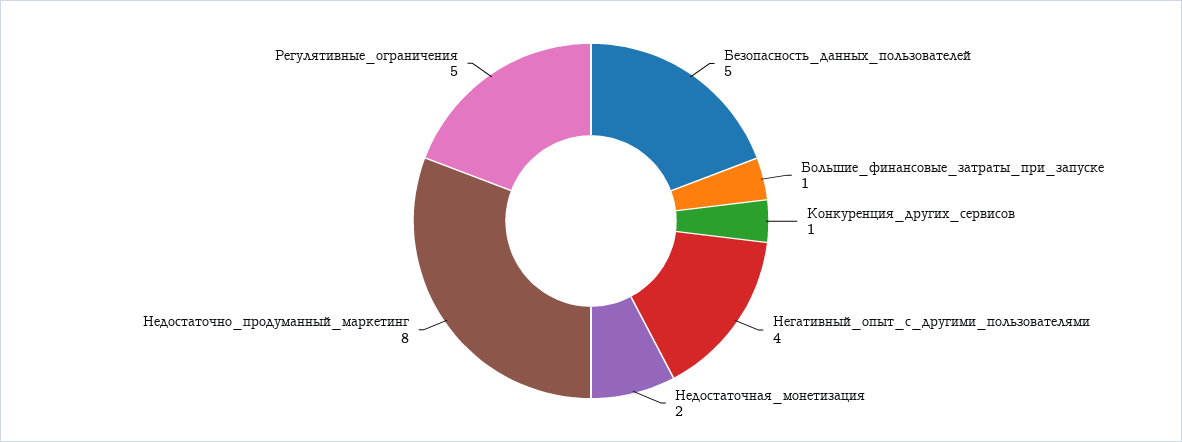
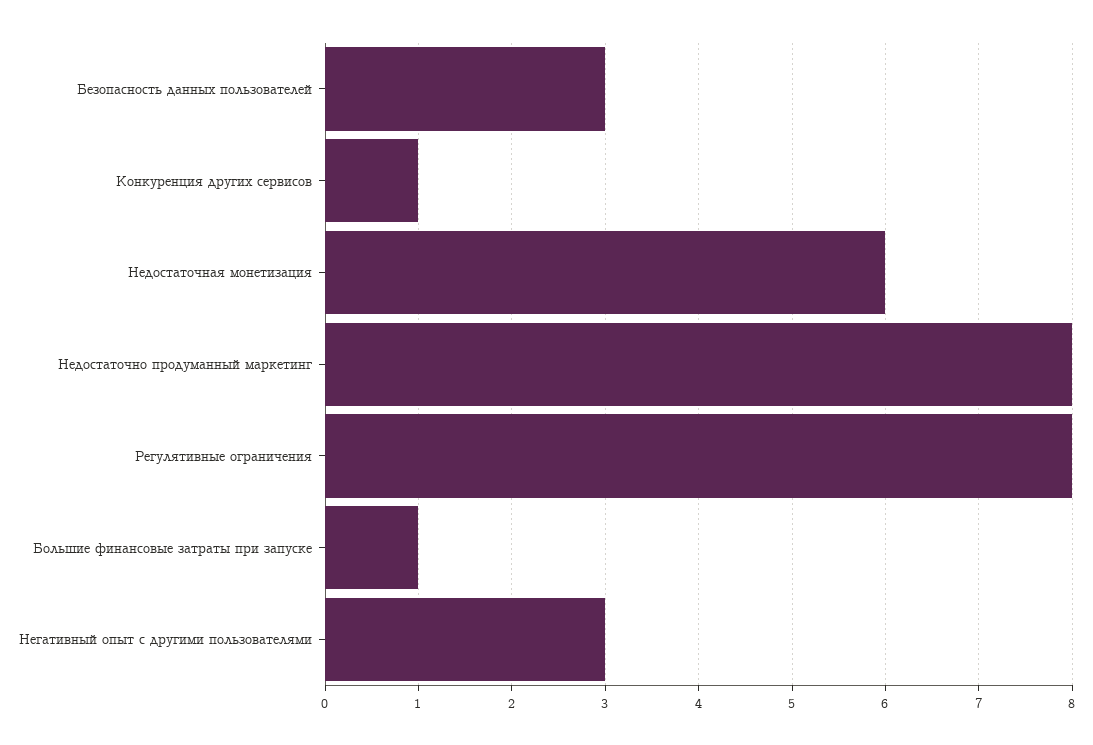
  {
-   "Безопасность_данных_пользователей": 5,
+   "Безопасность_данных_пользователей": 3,
    "Большие_финансовые_затраты_при_запуске": 1,
    "Конкуренция_других_сервисов": 1,
-   "Негативный_опыт_с_другими_пользователями": 4,
+   "Негативный_опыт_с_другими_пользователями": 3,
-   "Недостаточная_монетизация": 2,
+   "Недостаточная_монетизация": 6,
    "Недостаточно_продуманный_маркетинг": 8,
-   "Регулятивные_ограничения": 5
+   "Регулятивные_ограничения": 8
  }

